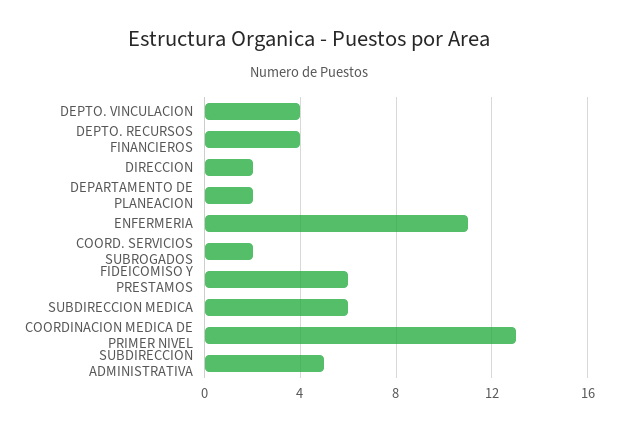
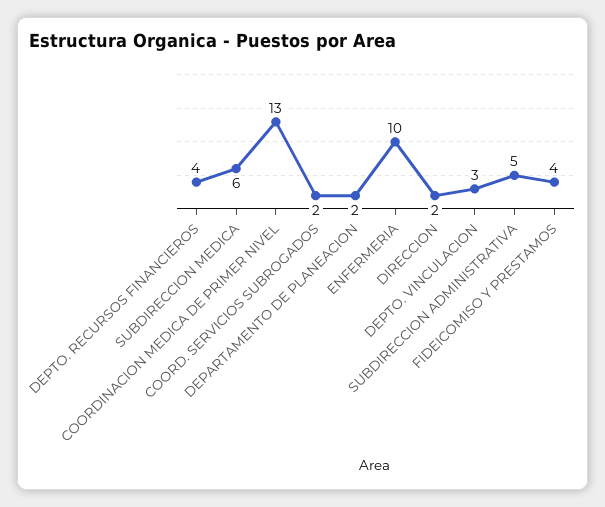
  {
-   "DEPTO. VINCULACION": 4,
+   "DEPTO. VINCULACION": 3,
    "DEPTO. RECURSOS FINANCIEROS": 4,
    "DIRECCION": 2,
    "DEPARTAMENTO DE PLANEACION": 2,
-   "ENFERMERIA": 11,
+   "ENFERMERIA": 10,
    "COORD. SERVICIOS SUBROGADOS": 2,
-   "FIDEICOMISO Y PRESTAMOS": 6,
+   "FIDEICOMISO Y PRESTAMOS": 4,
    "SUBDIRECCION MEDICA": 6,
    "COORDINACION MEDICA DE PRIMER NIVEL": 13,
    "SUBDIRECCION ADMINISTRATIVA": 5
  }

